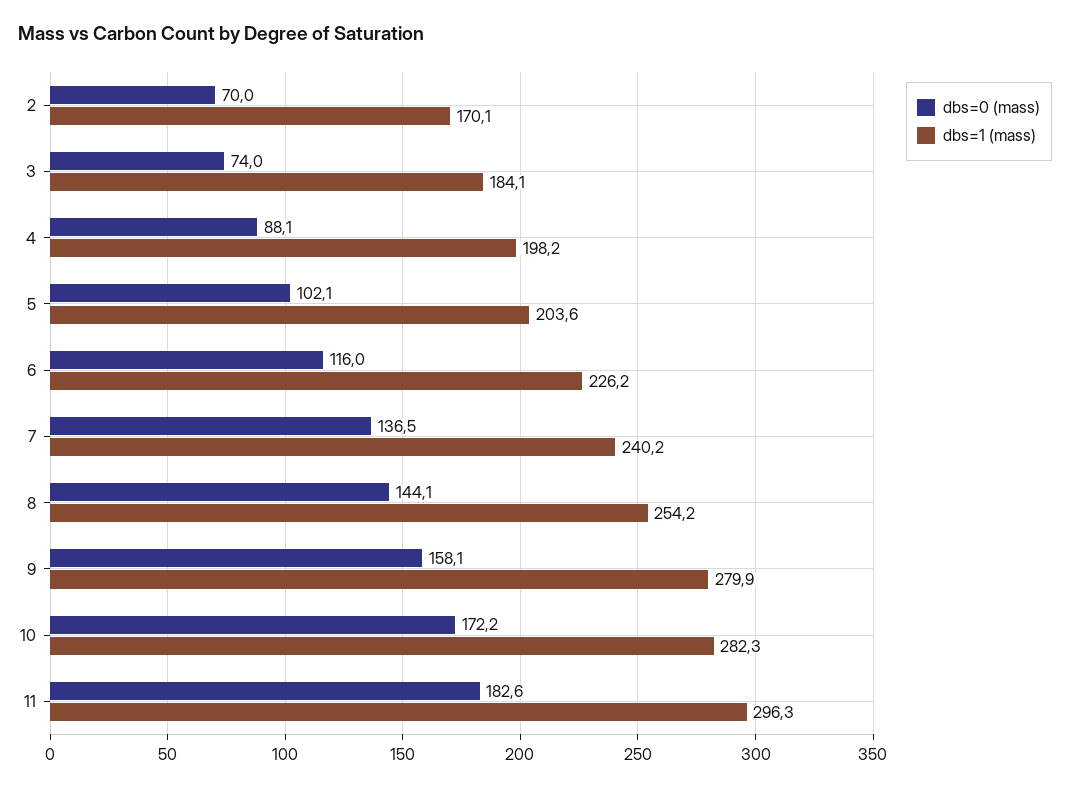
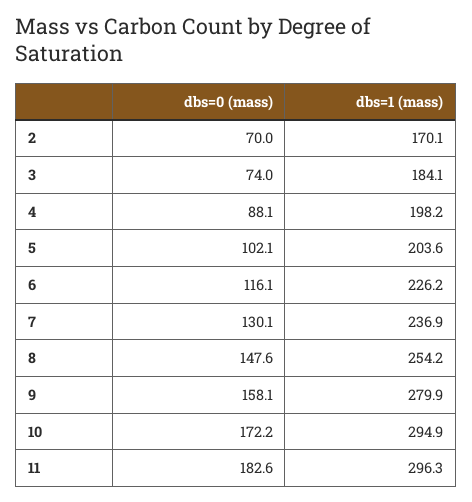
  {
    "dbs=0 (mass)": {
      "2": 70,
      "3": 74,
      "4": 88.1,
      "5": 102.1,
-     "6": 116,
+     "6": 116.1,
-     "7": 136.5,
+     "7": 130.1,
-     "8": 144.1,
+     "8": 147.6,
      "9": 158.1,
      "10": 172.2,
      "11": 182.6
    },
    "dbs=1 (mass)": {
      "2": 170.1,
      "3": 184.1,
      "4": 198.2,
      "5": 203.6,
      "6": 226.2,
-     "7": 240.2,
+     "7": 236.9,
      "8": 254.2,
      "9": 279.9,
-     "10": 282.3,
+     "10": 294.9,
      "11": 296.3
    }
  }

